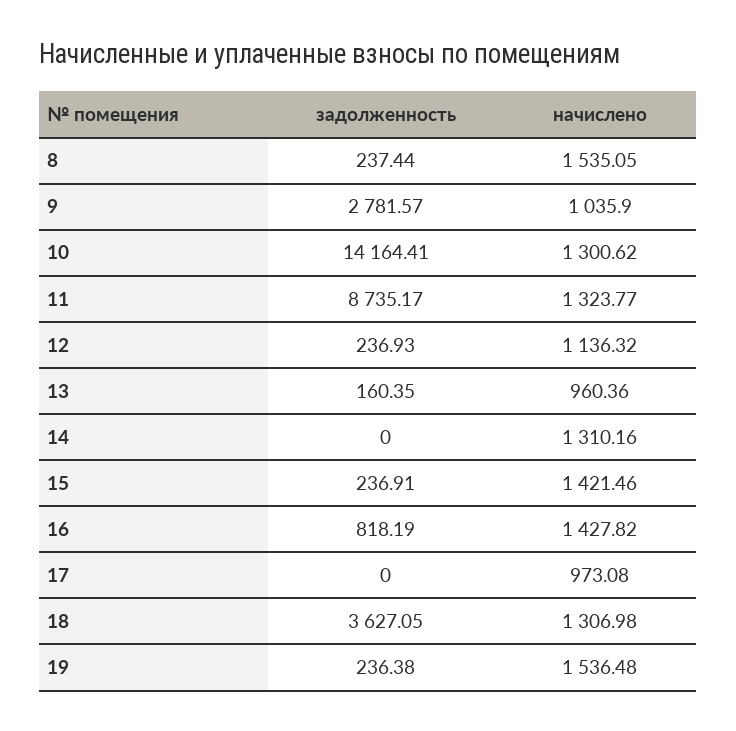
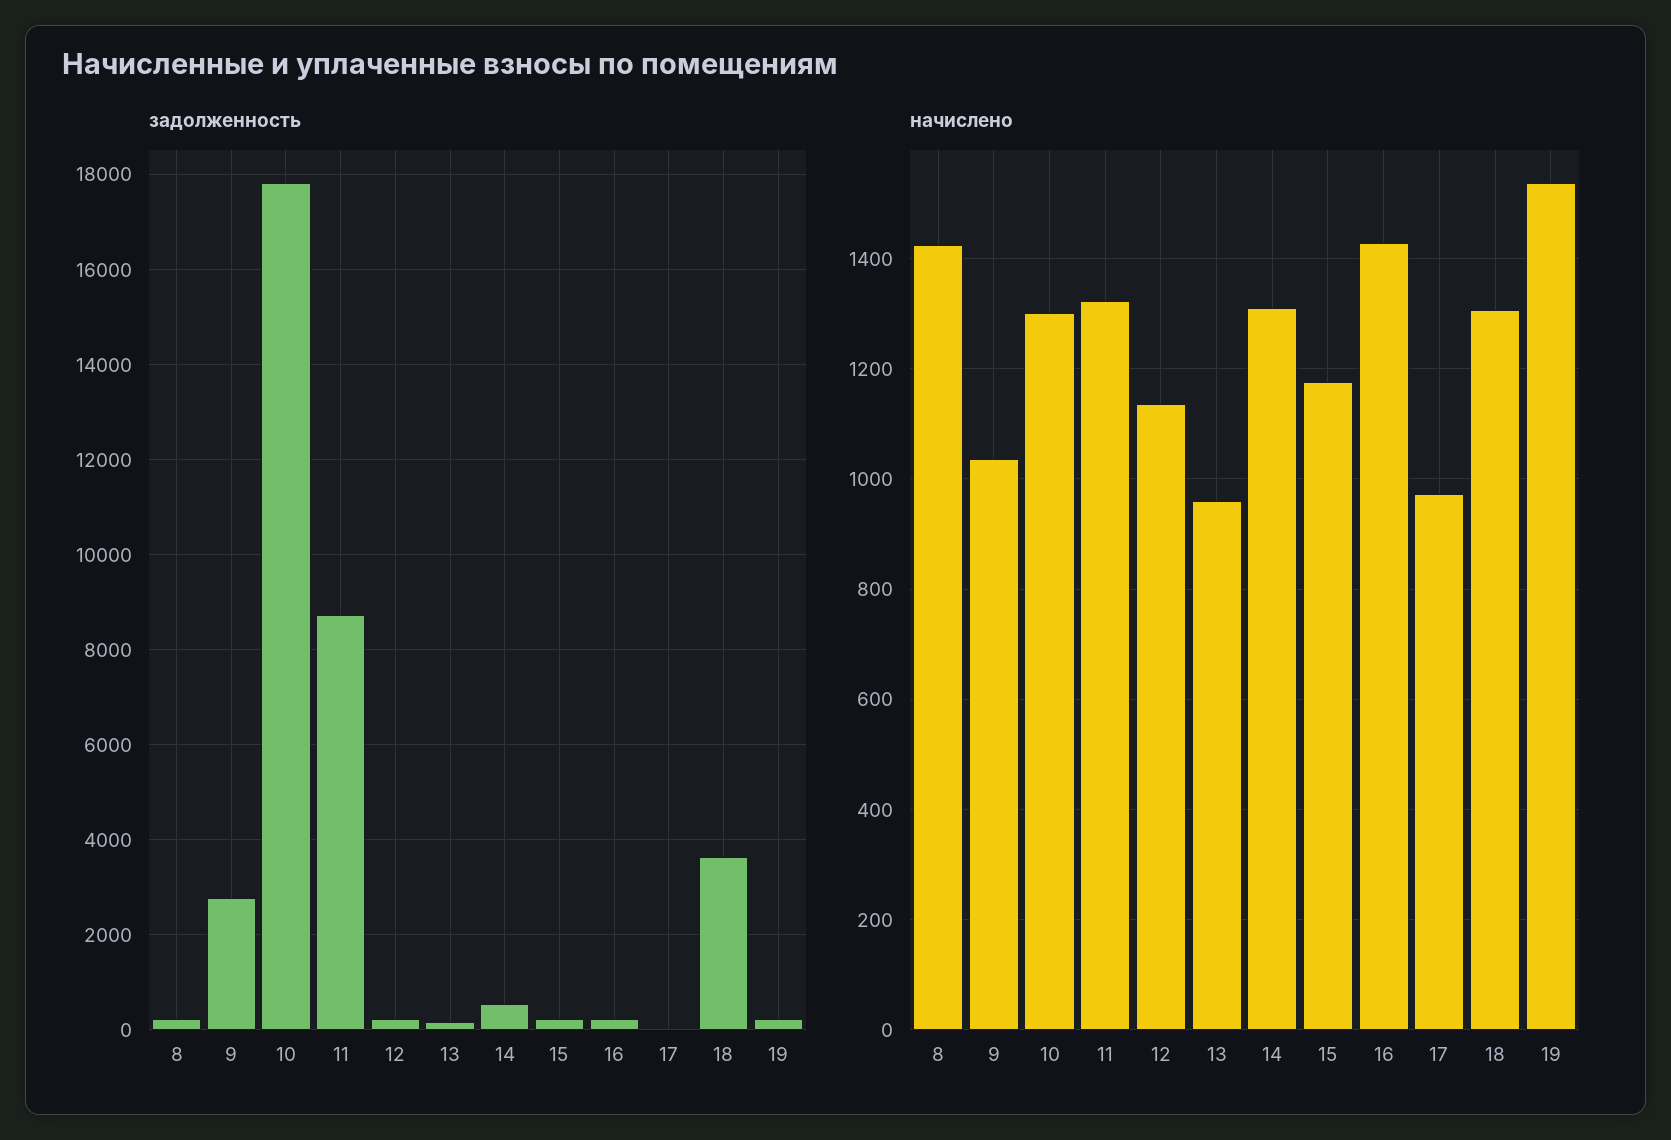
  {
    "задолженность": {
      "8": 237.44,
      "9": 2781.57,
-     "10": 14164.41,
+     "10": 17800,
      "11": 8735.17,
      "12": 236.93,
      "13": 160.35,
-     "14": 0,
+     "14": 600,
      "15": 236.91,
-     "16": 818.19,
+     "16": 200,
      "17": 0,
      "18": 3627.05,
      "19": 236.38
    },
    "начислено": {
-     "8": 1535.05,
+     "8": 1420,
      "9": 1035.9,
      "10": 1300.62,
      "11": 1323.77,
      "12": 1136.32,
      "13": 960.36,
      "14": 1310.16,
-     "15": 1421.46,
+     "15": 1180,
      "16": 1427.82,
      "17": 973.08,
      "18": 1306.98,
      "19": 1536.48
    }
  }

